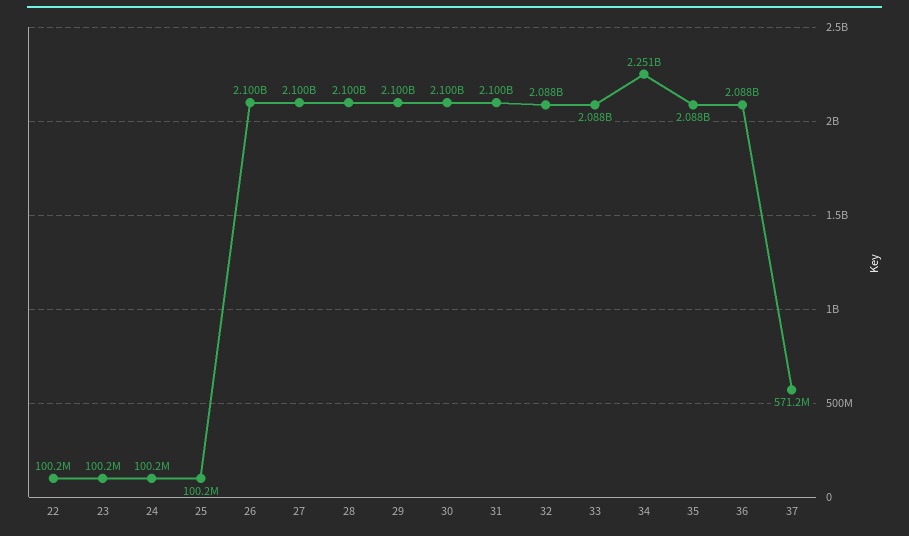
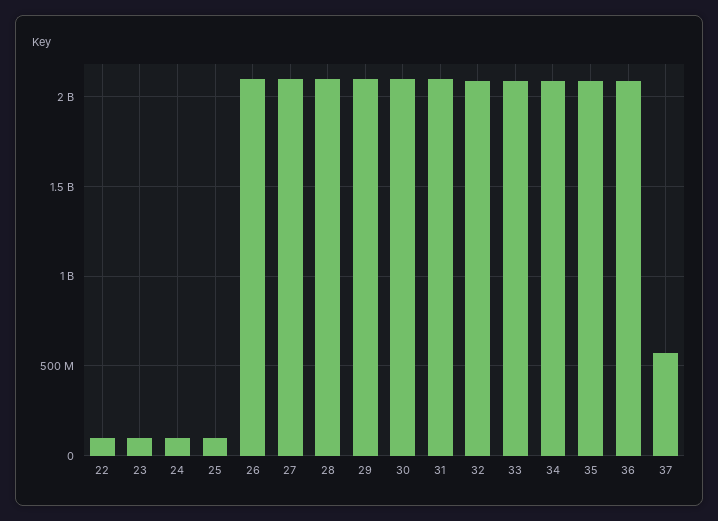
  {
    "22": 100200000,
    "23": 100200000,
    "24": 100200000,
    "25": 100200000,
    "26": 2100000000,
    "27": 2100000000,
    "28": 2100000000,
    "29": 2100000000,
    "30": 2100000000,
    "31": 2100000000,
    "32": 2088000000,
    "33": 2088000000,
-   "34": 2251000000,
+   "34": 2100000000,
    "35": 2088000000,
    "36": 2088000000,
    "37": 571200000
  }

